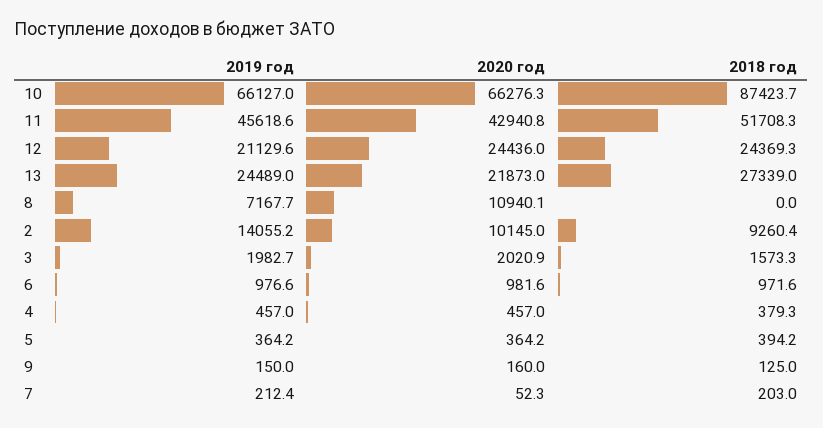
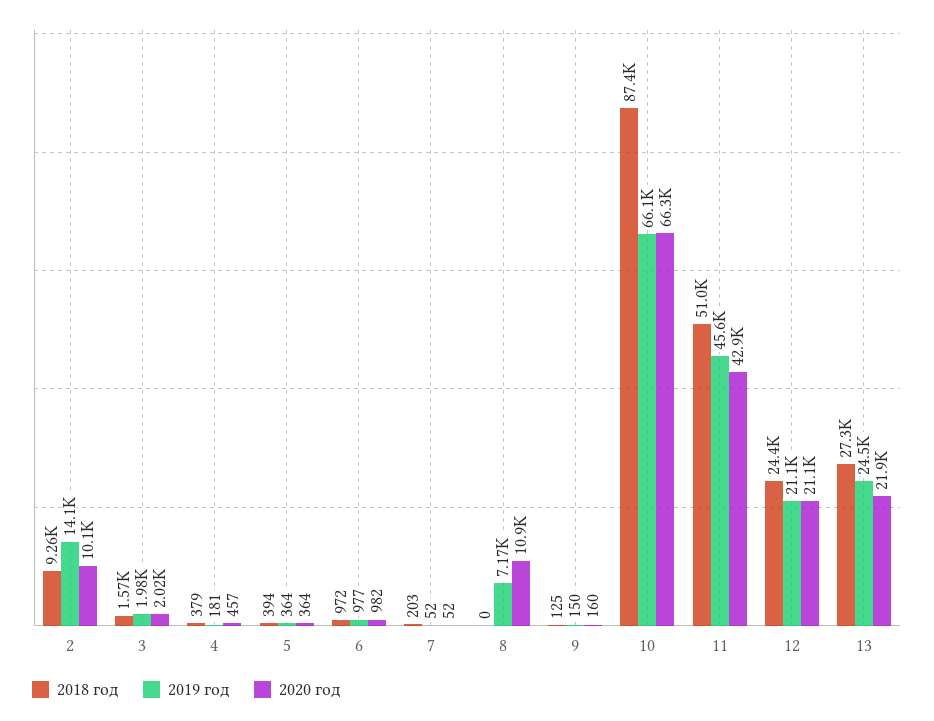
  {
    "2019 год": {
      "10": 66127,
      "11": 45618.6,
      "12": 21129.6,
      "13": 24489,
      "8": 7167.7,
      "2": 14055.2,
      "3": 1982.7,
      "6": 976.6,
-     "4": 457,
+     "4": 181,
      "5": 364.2,
      "9": 150,
-     "7": 212.4
+     "7": 52
    },
    "2020 год": {
      "10": 66276.3,
      "11": 42940.8,
-     "12": 24436,
+     "12": 21100,
      "13": 21873,
      "8": 10940.1,
      "2": 10145,
      "3": 2020.9,
      "6": 981.6,
      "4": 457,
      "5": 364.2,
      "9": 160,
      "7": 52.3
    },
    "2018 год": {
      "10": 87423.7,
-     "11": 51708.3,
+     "11": 51000,
      "12": 24369.3,
      "13": 27339,
      "8": 0,
      "2": 9260.4,
      "3": 1573.3,
      "6": 971.6,
      "4": 379.3,
      "5": 394.2,
      "9": 125,
      "7": 203
    }
  }

